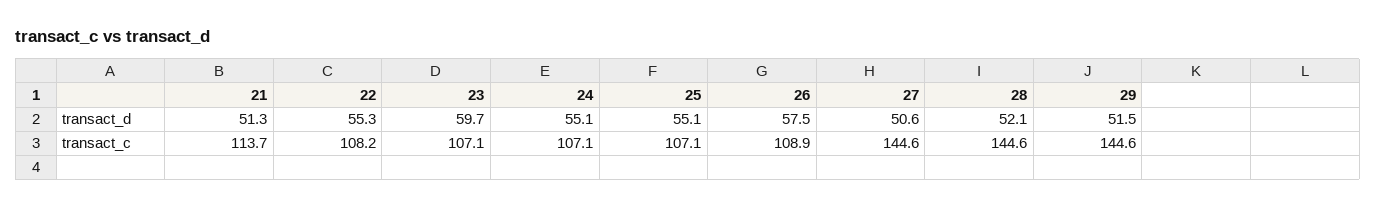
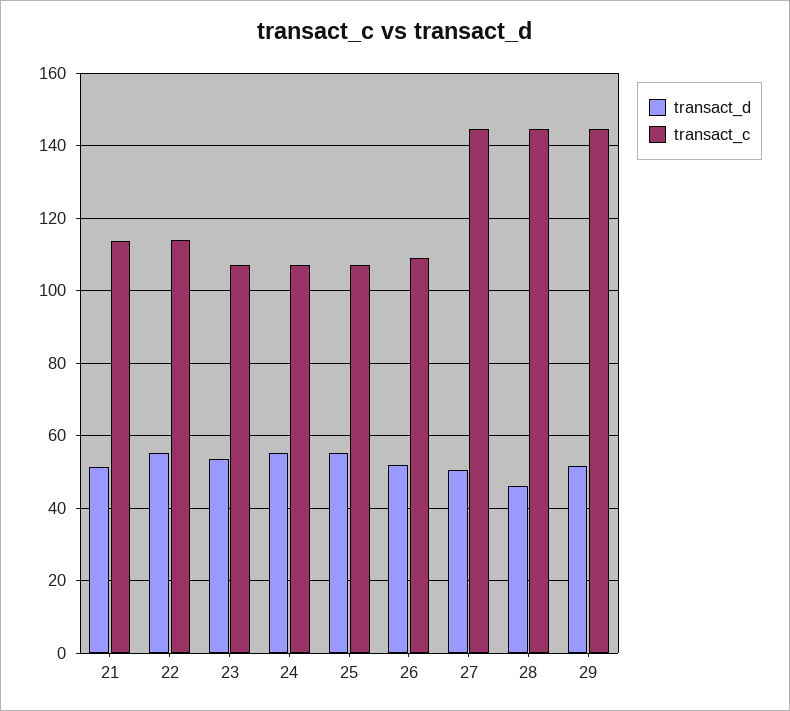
  {
    "transact_d": {
      "21": 51.3,
      "22": 55.3,
-     "23": 59.7,
+     "23": 54,
      "24": 55.1,
      "25": 55.1,
-     "26": 57.5,
+     "26": 52,
      "27": 50.6,
-     "28": 52.1,
+     "28": 46,
      "29": 51.5
    },
    "transact_c": {
      "21": 113.7,
-     "22": 108.2,
+     "22": 114,
      "23": 107.1,
      "24": 107.1,
      "25": 107.1,
      "26": 108.9,
      "27": 144.6,
      "28": 144.6,
      "29": 144.6
    }
  }

